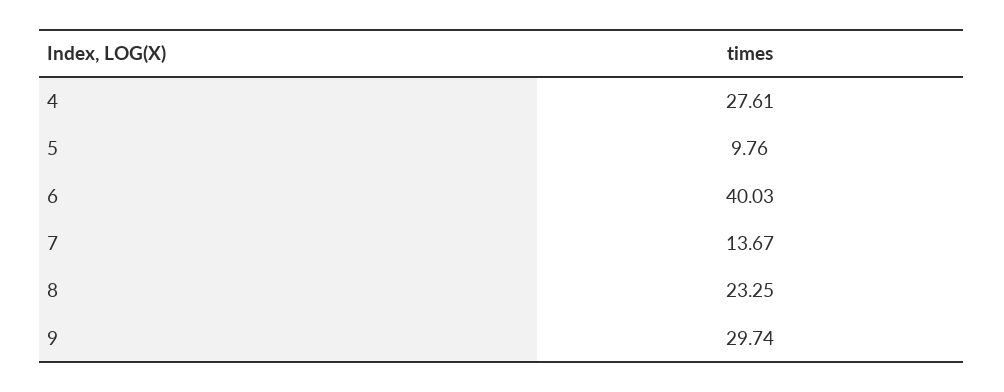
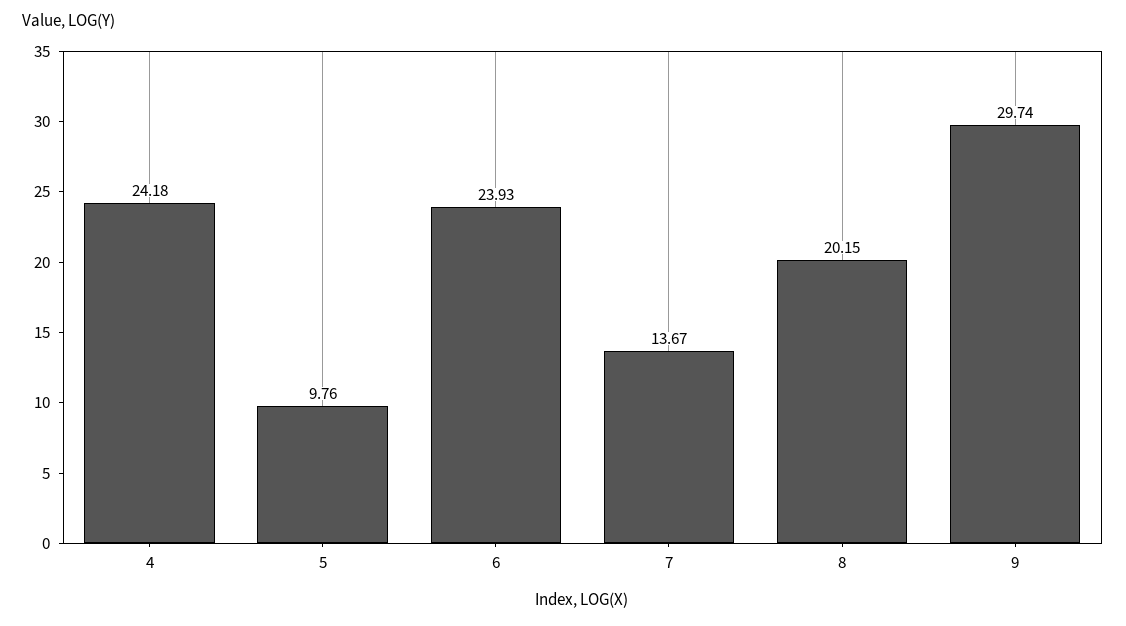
  {
-   "4": 27.61,
+   "4": 24.18,
    "5": 9.76,
-   "6": 40.03,
+   "6": 23.93,
    "7": 13.67,
-   "8": 23.25,
+   "8": 20.15,
    "9": 29.74
  }

